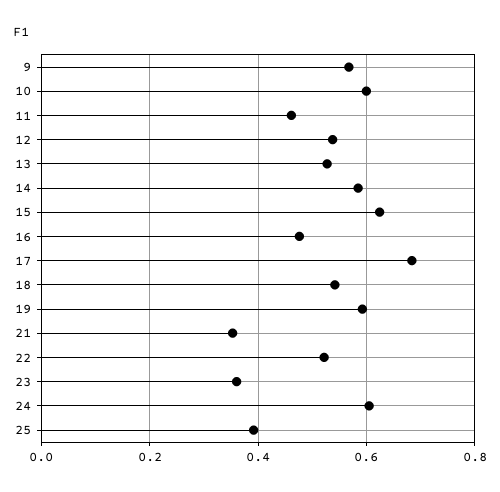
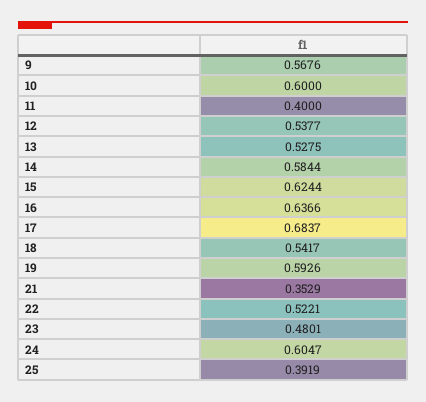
  {
    "9": 0.5676,
    "10": 0.6,
-   "11": 0.46,
+   "11": 0.4,
    "12": 0.5377,
    "13": 0.5275,
    "14": 0.5844,
    "15": 0.6244,
-   "16": 0.48,
+   "16": 0.6366,
    "17": 0.6837,
    "18": 0.5417,
    "19": 0.5926,
    "21": 0.3529,
    "22": 0.5221,
-   "23": 0.36,
+   "23": 0.4801,
    "24": 0.6047,
    "25": 0.3919
  }

